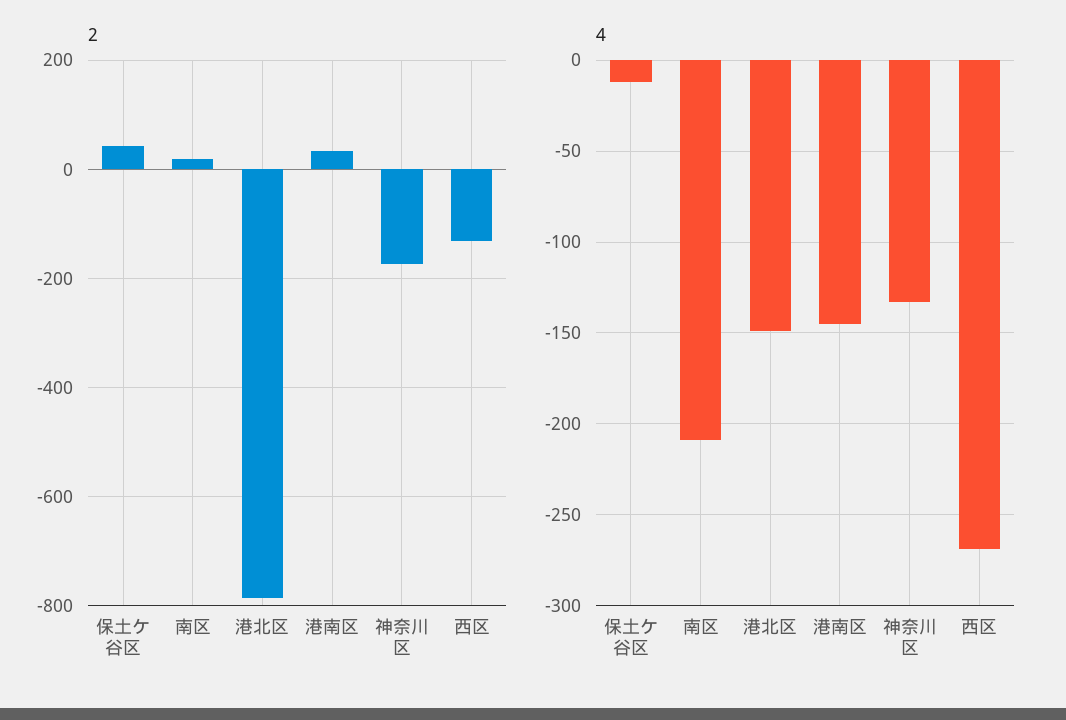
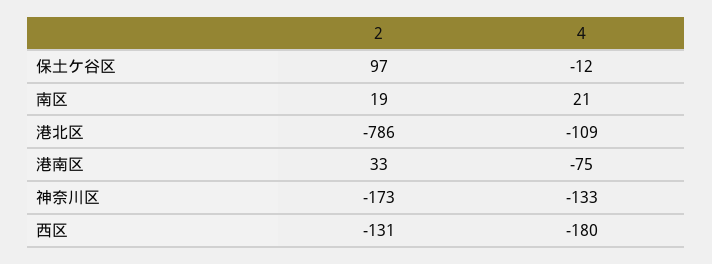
  {
    "2": {
-     "保土ケ谷区": 40,
+     "保土ケ谷区": 97,
      "南区": 19,
      "港北区": -786,
      "港南区": 33,
      "神奈川区": -173,
      "西区": -131
    },
    "4": {
      "保土ケ谷区": -12,
-     "南区": -210,
+     "南区": 21,
-     "港北区": -150,
+     "港北区": -109,
-     "港南区": -145,
+     "港南区": -75,
      "神奈川区": -133,
-     "西区": -270
+     "西区": -180
    }
  }

